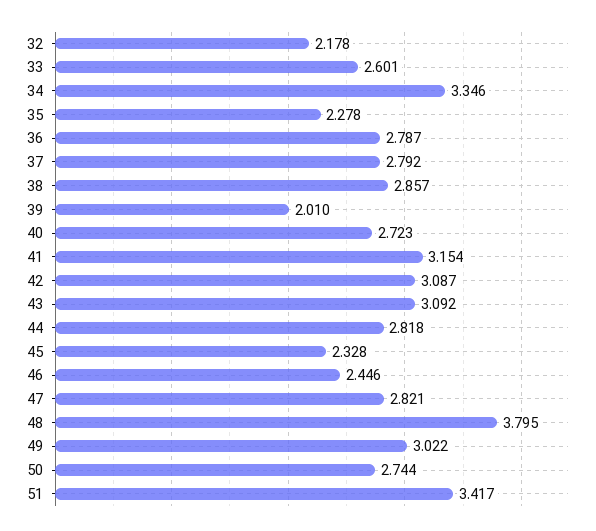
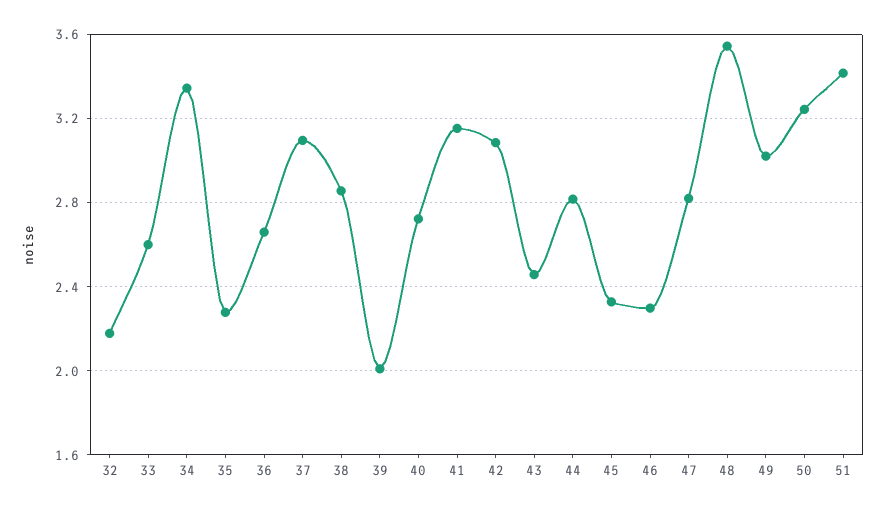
  {
    "32": 2.178,
    "33": 2.601,
    "34": 3.346,
    "35": 2.278,
-   "36": 2.787,
+   "36": 2.65,
-   "37": 2.792,
+   "37": 3.1,
    "38": 2.857,
    "39": 2.01,
    "40": 2.723,
    "41": 3.154,
    "42": 3.087,
-   "43": 3.092,
+   "43": 2.45,
    "44": 2.818,
    "45": 2.328,
-   "46": 2.446,
+   "46": 2.3,
    "47": 2.821,
-   "48": 3.795,
+   "48": 3.55,
    "49": 3.022,
-   "50": 2.744,
+   "50": 3.25,
    "51": 3.417
  }

